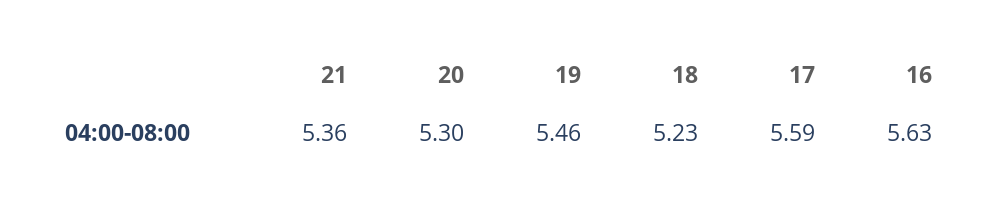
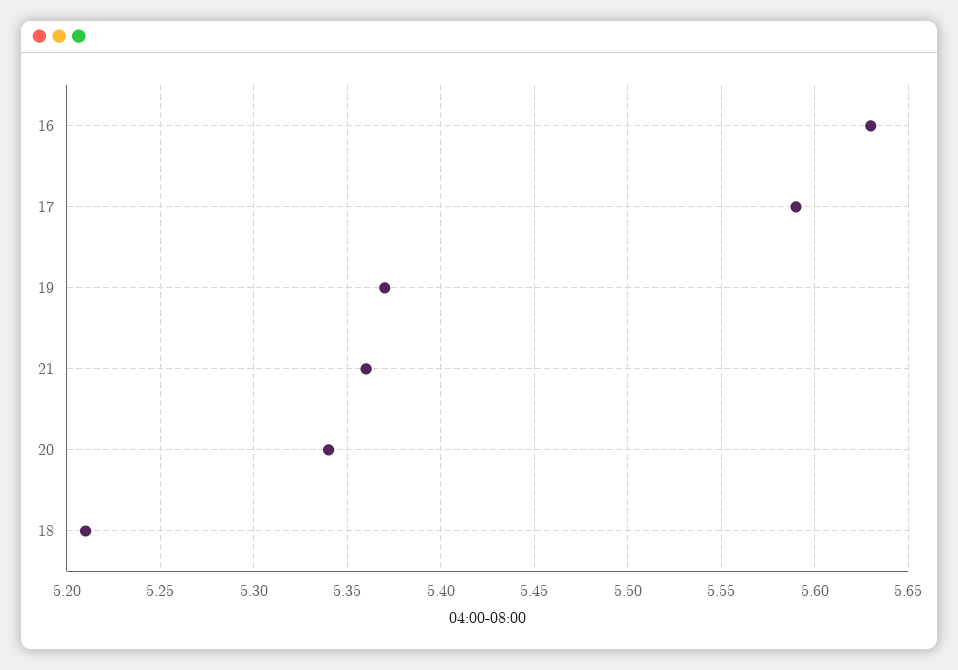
  {
    "21": 5.36,
-   "20": 5.3,
+   "20": 5.34,
-   "19": 5.46,
+   "19": 5.37,
-   "18": 5.23,
+   "18": 5.21,
    "17": 5.59,
    "16": 5.63
  }

